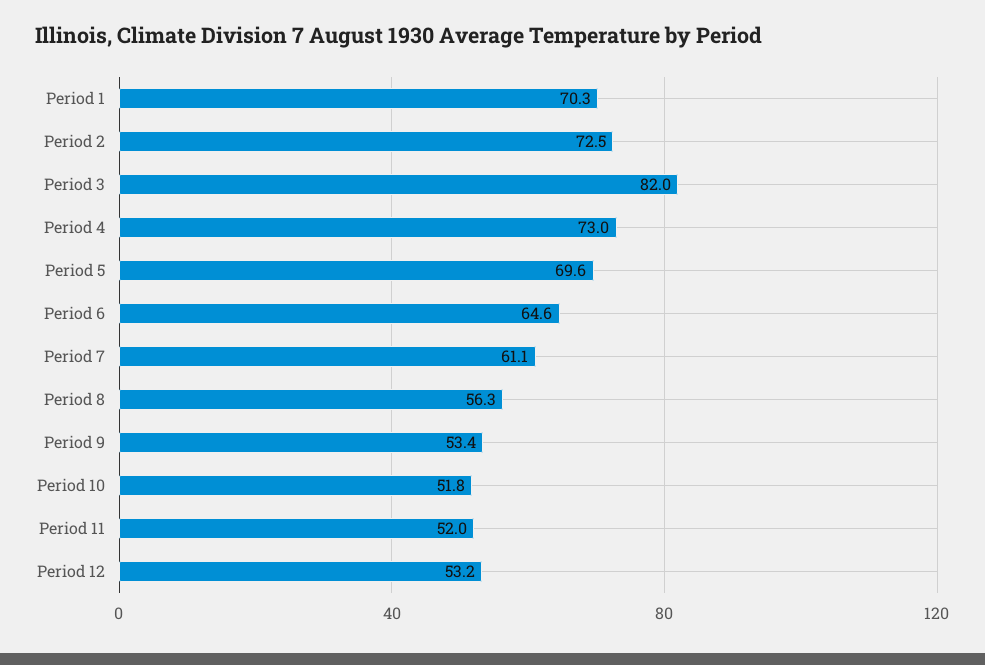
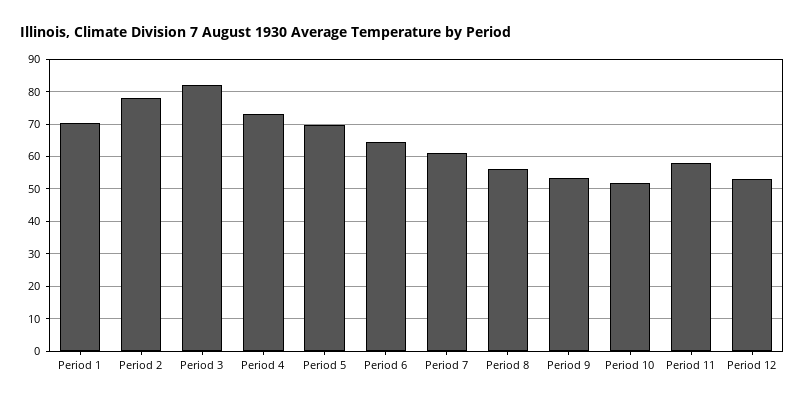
  {
    "Period 1": 70.3,
-   "Period 2": 72.5,
+   "Period 2": 78,
    "Period 3": 82,
    "Period 4": 73,
    "Period 5": 69.6,
    "Period 6": 64.6,
    "Period 7": 61.1,
    "Period 8": 56.3,
    "Period 9": 53.4,
    "Period 10": 51.8,
-   "Period 11": 52,
+   "Period 11": 58,
    "Period 12": 53.2
  }

